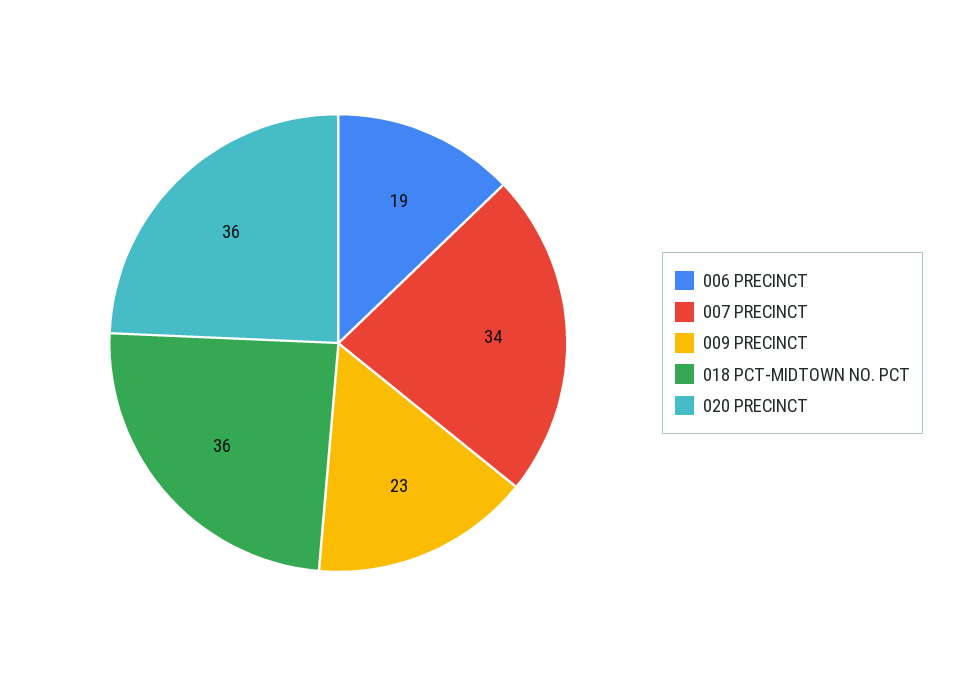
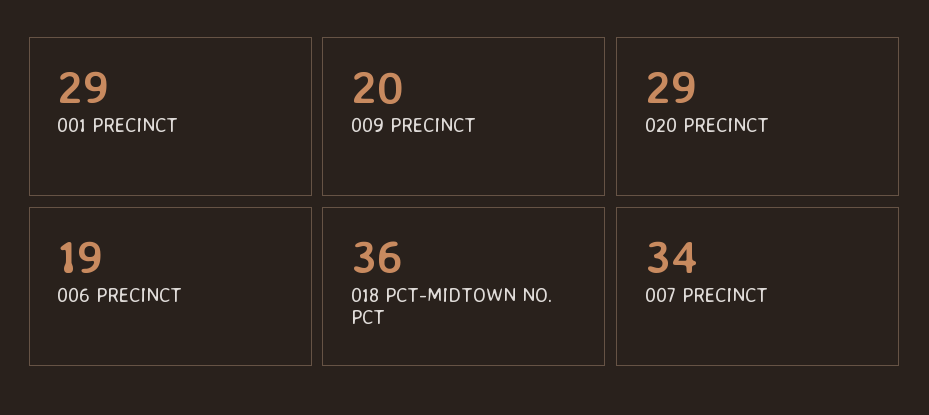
  {
    "006 PRECINCT": 19,
    "007 PRECINCT": 34,
-   "009 PRECINCT": 23,
+   "009 PRECINCT": 20,
    "018 PCT-MIDTOWN NO. PCT": 36,
-   "020 PRECINCT": 36
+   "020 PRECINCT": 29,
+   "001 PRECINCT": 29
  }

